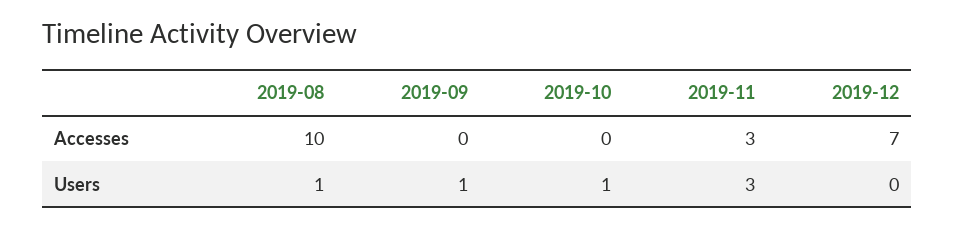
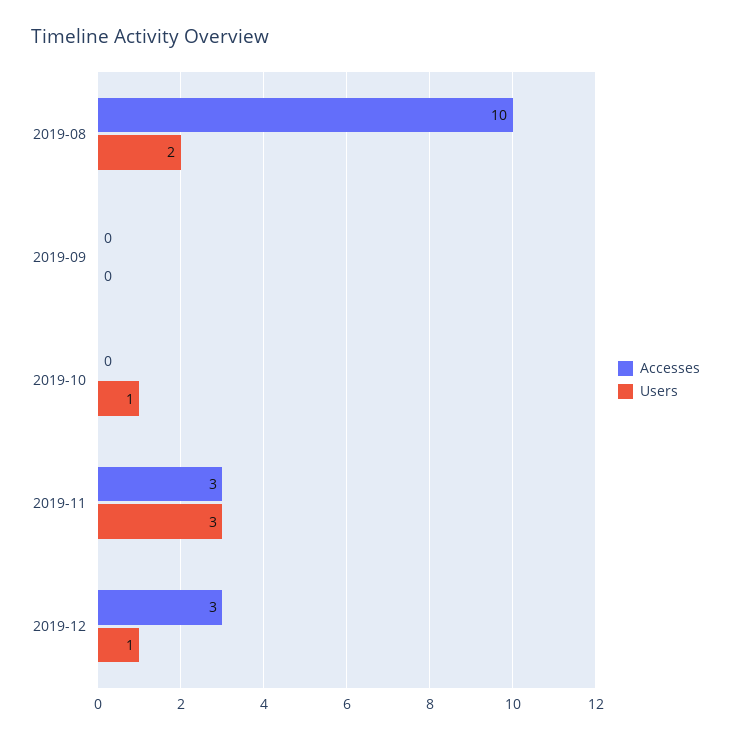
  {
    "Accesses": {
      "2019-08": 10,
      "2019-09": 0,
      "2019-10": 0,
      "2019-11": 3,
-     "2019-12": 7
+     "2019-12": 3
    },
    "Users": {
-     "2019-08": 1,
+     "2019-08": 2,
-     "2019-09": 1,
+     "2019-09": 0,
      "2019-10": 1,
      "2019-11": 3,
-     "2019-12": 0
+     "2019-12": 1
    }
  }

